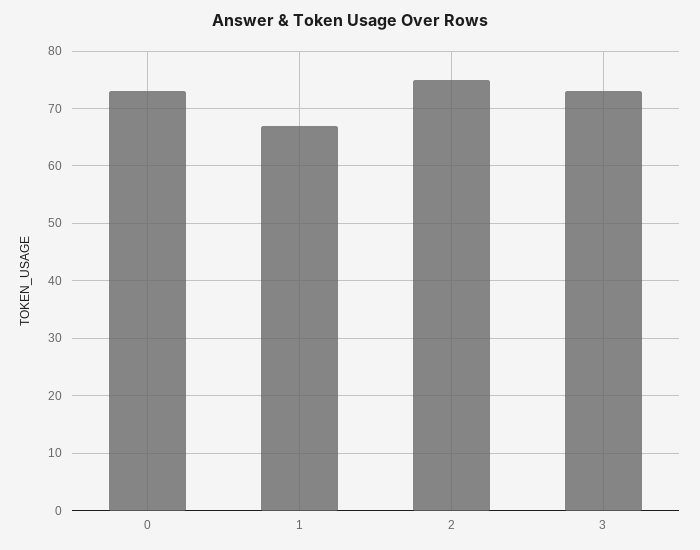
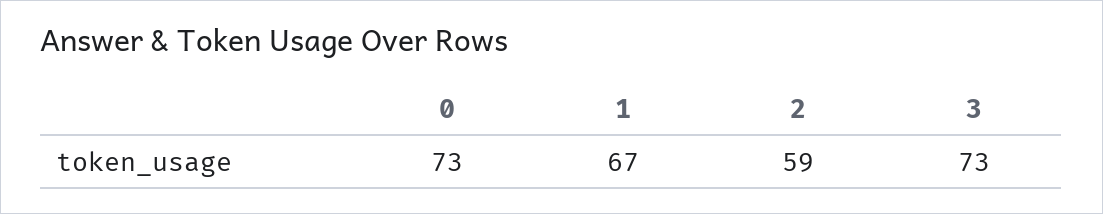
  {
    "0": 73,
    "1": 67,
-   "2": 75,
+   "2": 59,
    "3": 73
  }

